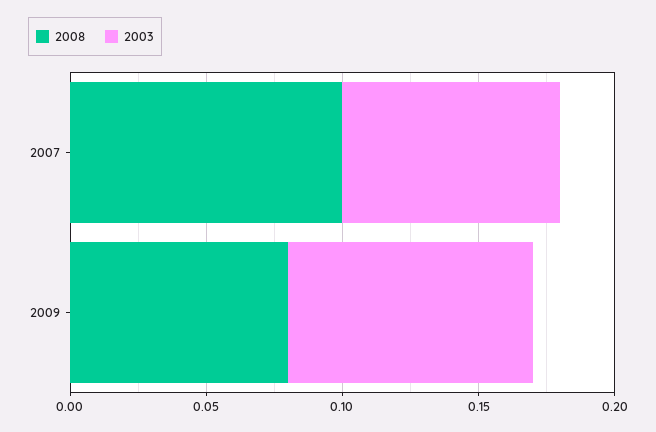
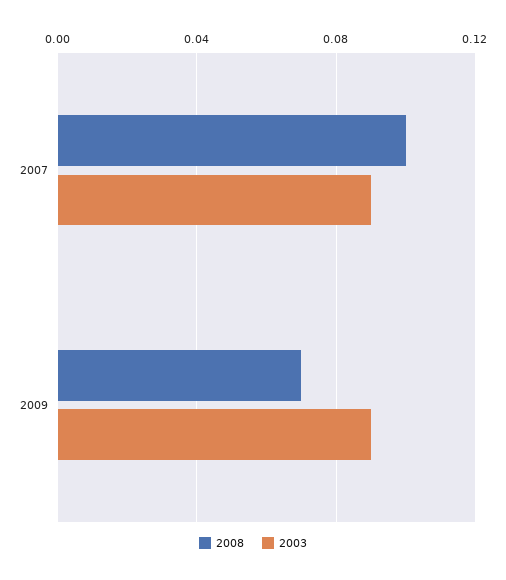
  {
    "2008": {
      "2007": 0.1,
-     "2009": 0.08
+     "2009": 0.07
    },
    "2003": {
-     "2007": 0.08,
+     "2007": 0.09,
      "2009": 0.09
    }
  }

